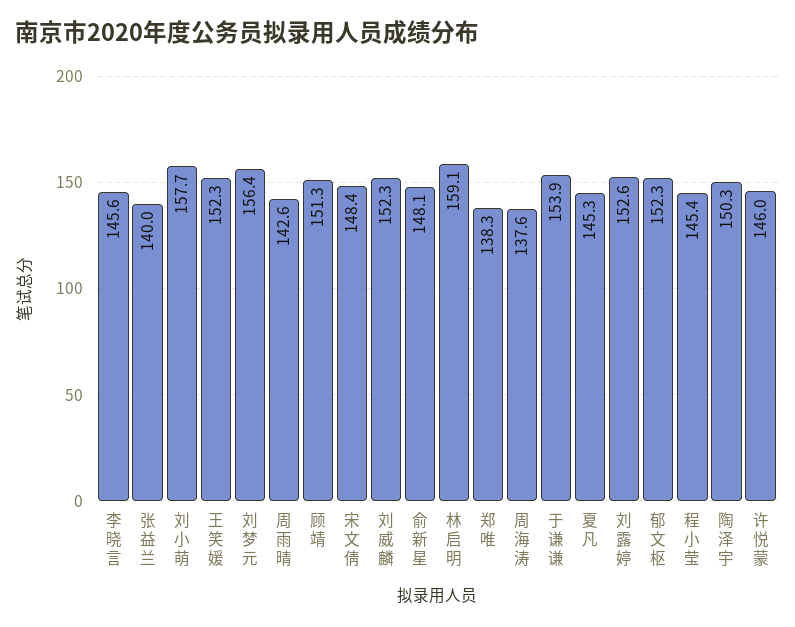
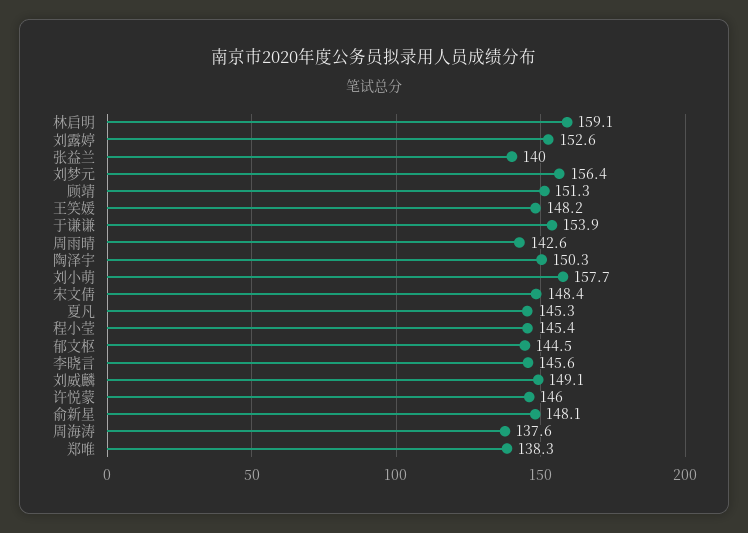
  {
    "李晓言": 145.6,
    "张益兰": 140,
    "刘小萌": 157.7,
-   "王笑媛": 152.3,
+   "王笑媛": 148.2,
    "刘梦元": 156.4,
    "周雨晴": 142.6,
    "顾靖": 151.3,
    "宋文倩": 148.4,
-   "刘威麟": 152.3,
+   "刘威麟": 149.1,
    "俞新星": 148.1,
    "林启明": 159.1,
    "郑唯": 138.3,
    "周海涛": 137.6,
    "于谦谦": 153.9,
    "夏凡": 145.3,
    "刘露婷": 152.6,
-   "郁文枢": 152.3,
+   "郁文枢": 144.5,
    "程小莹": 145.4,
    "陶泽宇": 150.3,
    "许悦蒙": 146
  }

